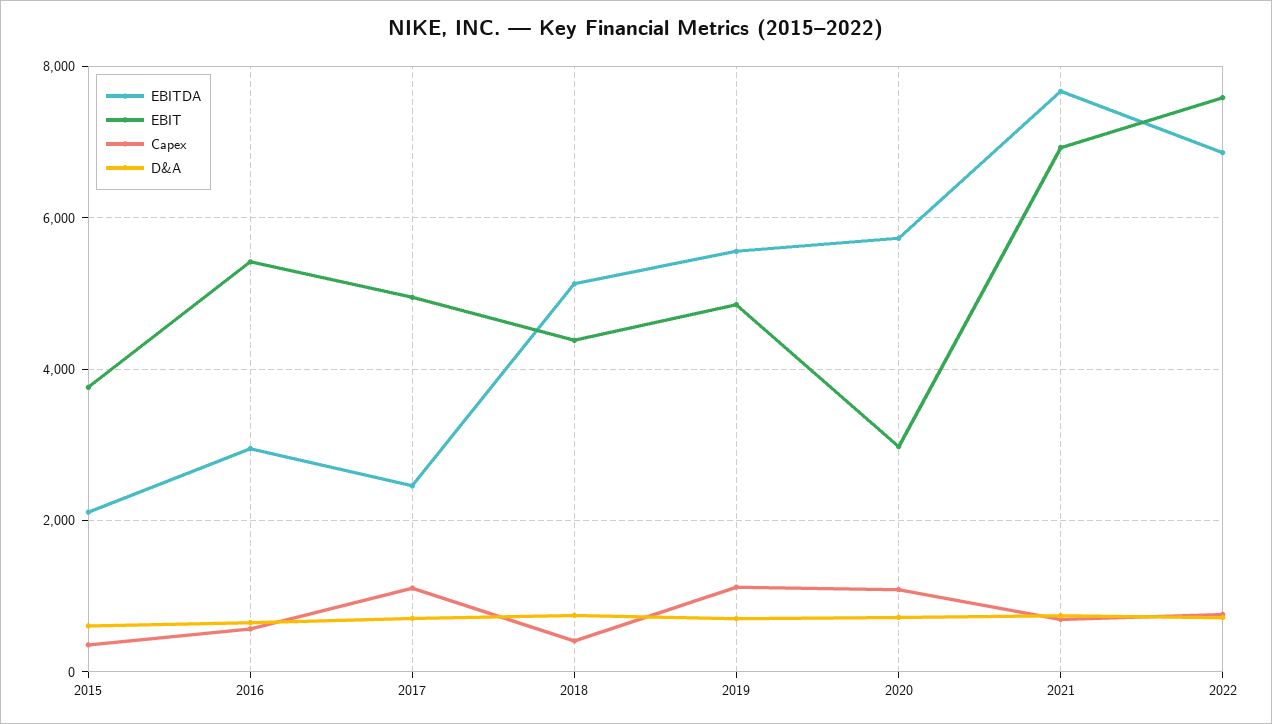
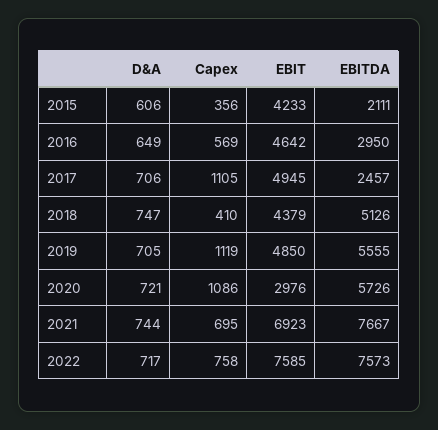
  {
    "EBITDA": {
      "2015": 2111,
      "2016": 2950,
      "2017": 2457,
      "2018": 5126,
      "2019": 5555,
      "2020": 5726,
      "2021": 7667,
-     "2022": 6800
+     "2022": 7573
    },
    "EBIT": {
-     "2015": 3800,
+     "2015": 4233,
-     "2016": 5400,
+     "2016": 4642,
      "2017": 4945,
      "2018": 4379,
      "2019": 4850,
      "2020": 2976,
      "2021": 6923,
      "2022": 7585
    },
    "Capex": {
      "2015": 356,
      "2016": 569,
      "2017": 1105,
      "2018": 410,
      "2019": 1119,
      "2020": 1086,
      "2021": 695,
      "2022": 758
    },
    "D&A": {
      "2015": 606,
      "2016": 649,
      "2017": 706,
      "2018": 747,
      "2019": 705,
      "2020": 721,
      "2021": 744,
      "2022": 717
    }
  }

